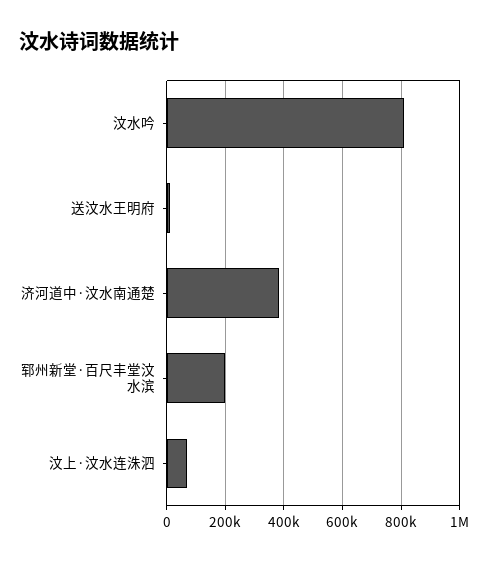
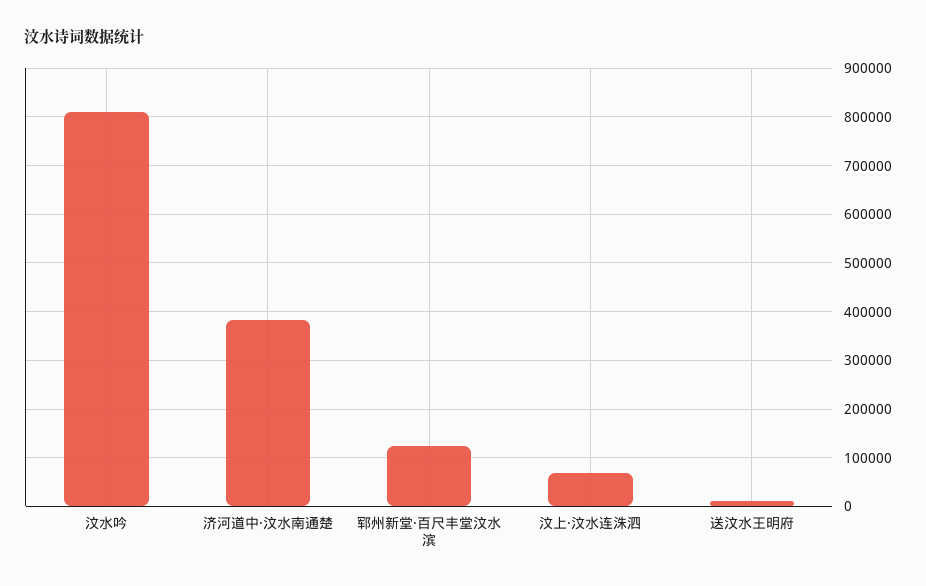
  {
    "汶水吟": 800000,
    "送汶水王明府": 20000,
    "济河道中·汶水南通楚": 380000,
-   "郓州新堂·百尺丰堂汶水滨": 200000,
+   "郓州新堂·百尺丰堂汶水滨": 120000,
    "汶上·汶水连洙泗": 60000
  }

